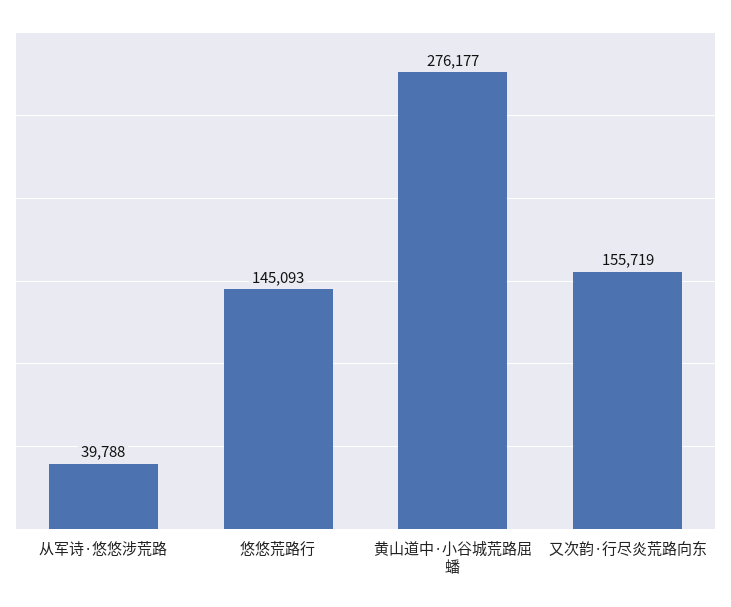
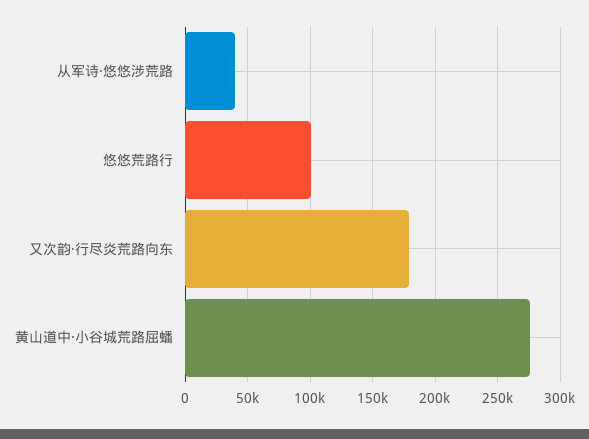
  {
    "从军诗·悠悠涉荒路": 39788,
-   "悠悠荒路行": 145093,
+   "悠悠荒路行": 100000,
    "黄山道中·小谷城荒路屈蟠": 276177,
-   "又次韵·行尽炎荒路向东": 155719
+   "又次韵·行尽炎荒路向东": 180000
  }

